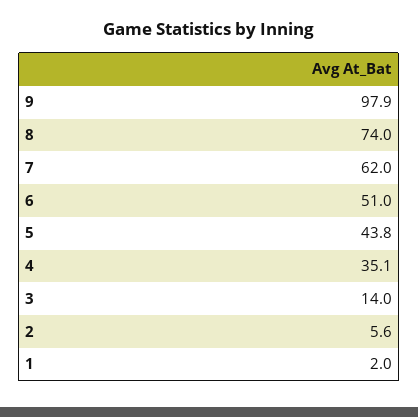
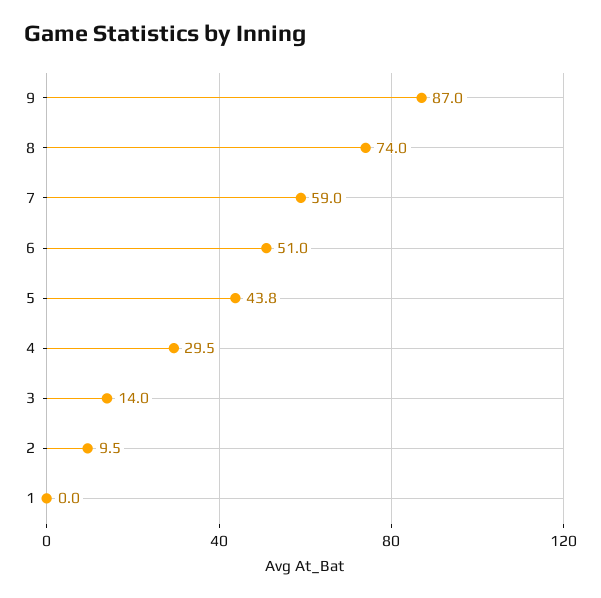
  {
-   "9": 97.9,
+   "9": 87,
    "8": 74,
-   "7": 62,
+   "7": 59,
    "6": 51,
    "5": 43.8,
-   "4": 35.1,
+   "4": 29.5,
    "3": 14,
-   "2": 5.6,
+   "2": 9.5,
-   "1": 2
+   "1": 0
  }

